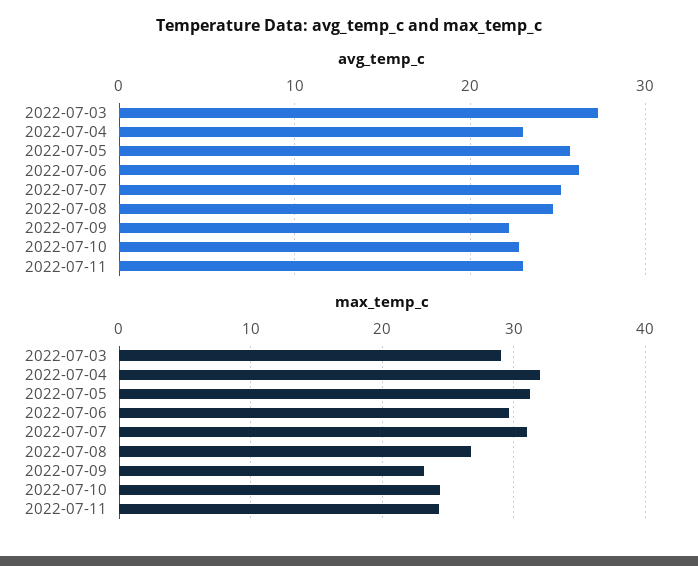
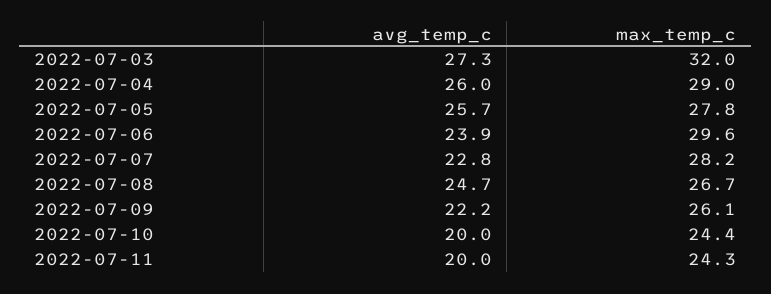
  {
    "avg_temp_c": {
      "2022-07-03": 27.3,
-     "2022-07-04": 23,
+     "2022-07-04": 26,
      "2022-07-05": 25.7,
-     "2022-07-06": 26,
+     "2022-07-06": 23.9,
-     "2022-07-07": 25,
+     "2022-07-07": 22.8,
      "2022-07-08": 24.7,
      "2022-07-09": 22.2,
-     "2022-07-10": 23,
+     "2022-07-10": 20,
-     "2022-07-11": 23
+     "2022-07-11": 20
    },
    "max_temp_c": {
-     "2022-07-03": 29,
+     "2022-07-03": 32,
-     "2022-07-04": 32,
+     "2022-07-04": 29,
-     "2022-07-05": 31,
+     "2022-07-05": 27.8,
      "2022-07-06": 29.6,
-     "2022-07-07": 31,
+     "2022-07-07": 28.2,
      "2022-07-08": 26.7,
-     "2022-07-09": 23,
+     "2022-07-09": 26.1,
      "2022-07-10": 24.4,
      "2022-07-11": 24.3
    }
  }

